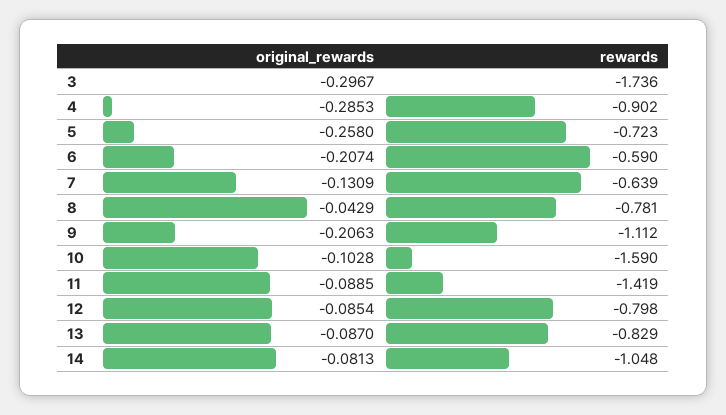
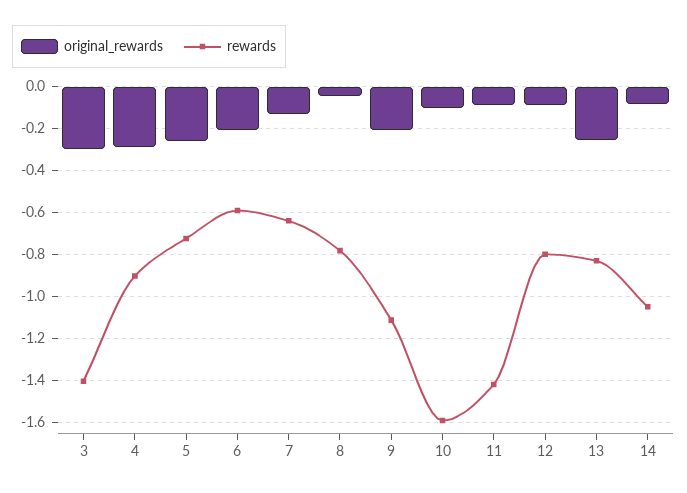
  {
    "original_rewards": {
      "3": -0.2967,
      "4": -0.2853,
      "5": -0.258,
      "6": -0.2074,
      "7": -0.1309,
      "8": -0.0429,
      "9": -0.2063,
      "10": -0.1028,
      "11": -0.0885,
      "12": -0.0854,
-     "13": -0.087,
+     "13": -0.25,
      "14": -0.0813
    },
    "rewards": {
-     "3": -1.736,
+     "3": -1.4,
      "4": -0.902,
      "5": -0.723,
      "6": -0.59,
      "7": -0.639,
      "8": -0.781,
      "9": -1.112,
      "10": -1.59,
      "11": -1.419,
      "12": -0.798,
      "13": -0.829,
      "14": -1.048
    }
  }

